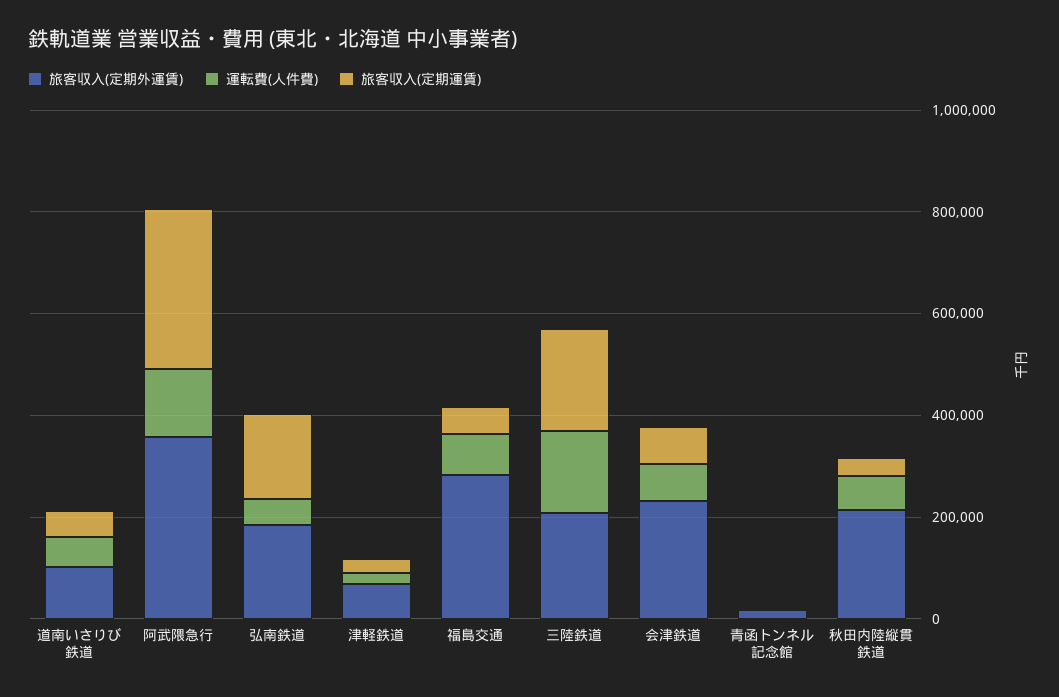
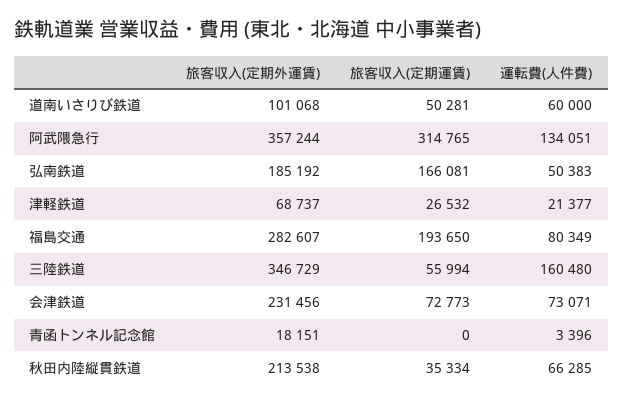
  {
    "旅客収入(定期外運賃)": {
      "道南いさりび鉄道": 101068,
      "阿武隈急行": 357244,
      "弘南鉄道": 185192,
      "津軽鉄道": 68737,
      "福島交通": 282607,
-     "三陸鉄道": 200000,
+     "三陸鉄道": 346729,
      "会津鉄道": 231456,
      "青函トンネル記念館": 18151,
      "秋田内陸縦貫鉄道": 213538
    },
    "運転費(人件費)": {
      "道南いさりび鉄道": 60000,
      "阿武隈急行": 134051,
      "弘南鉄道": 50383,
      "津軽鉄道": 21377,
      "福島交通": 80349,
      "三陸鉄道": 160480,
      "会津鉄道": 73071,
      "青函トンネル記念館": 3396,
      "秋田内陸縦貫鉄道": 66285
    },
    "旅客収入(定期運賃)": {
      "道南いさりび鉄道": 50281,
      "阿武隈急行": 314765,
      "弘南鉄道": 166081,
      "津軽鉄道": 26532,
-     "福島交通": 50000,
+     "福島交通": 193650,
-     "三陸鉄道": 200000,
+     "三陸鉄道": 55994,
      "会津鉄道": 72773,
      "青函トンネル記念館": 0,
      "秋田内陸縦貫鉄道": 35334
    }
  }

